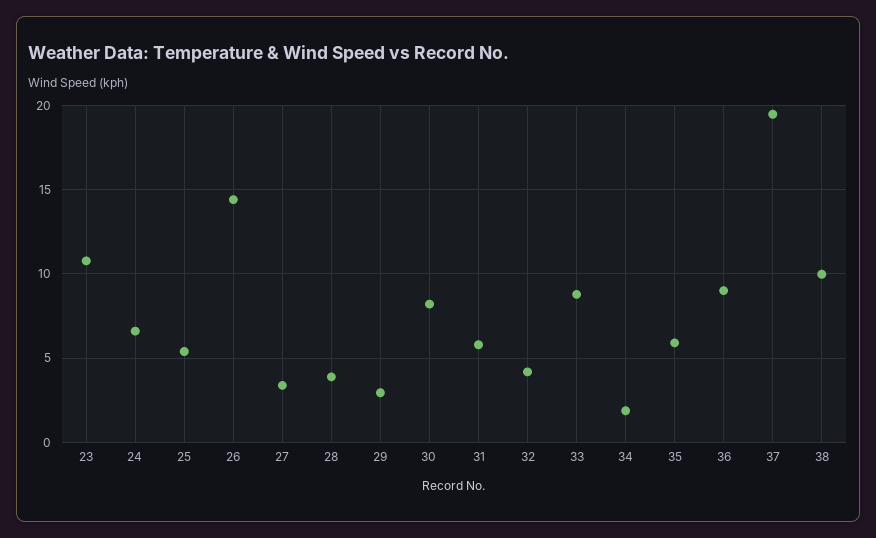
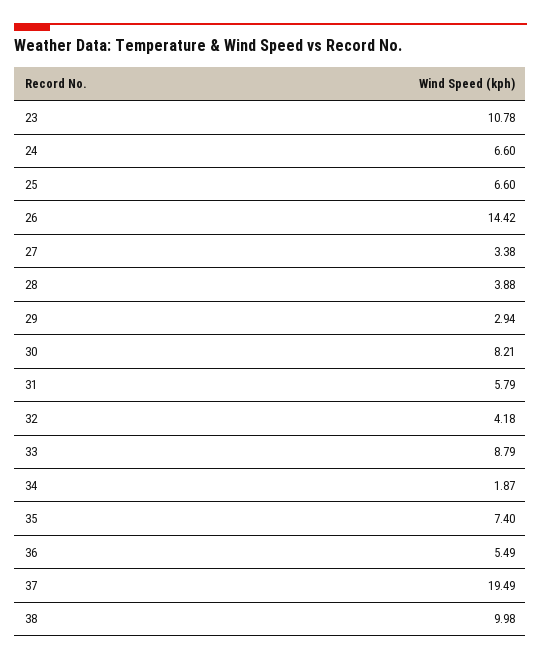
  {
    "23": 10.78,
    "24": 6.6,
-   "25": 5.5,
+   "25": 6.6,
    "26": 14.42,
    "27": 3.38,
    "28": 3.88,
    "29": 2.94,
    "30": 8.21,
    "31": 5.79,
    "32": 4.18,
    "33": 8.79,
    "34": 1.87,
-   "35": 6,
+   "35": 7.4,
-   "36": 9,
+   "36": 5.49,
    "37": 19.49,
    "38": 9.98
  }

